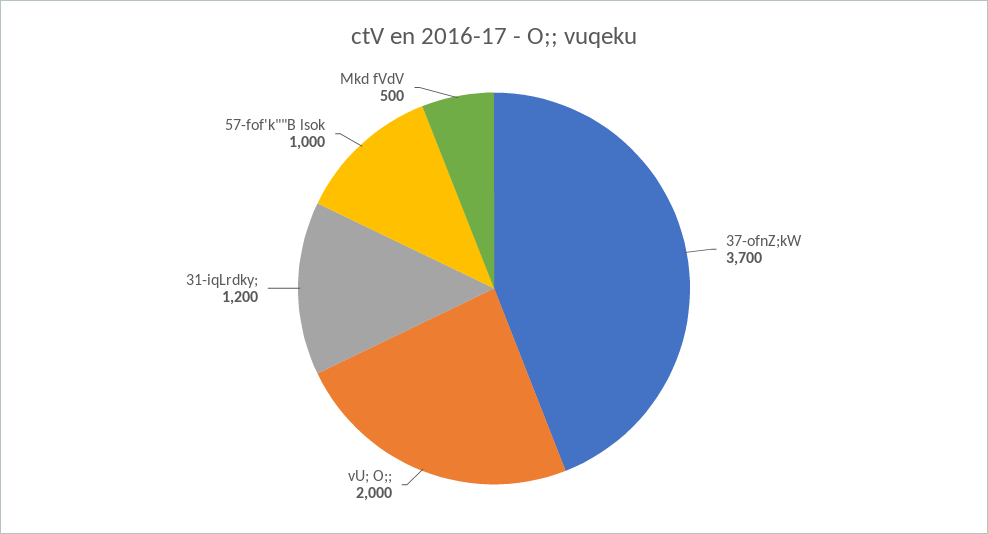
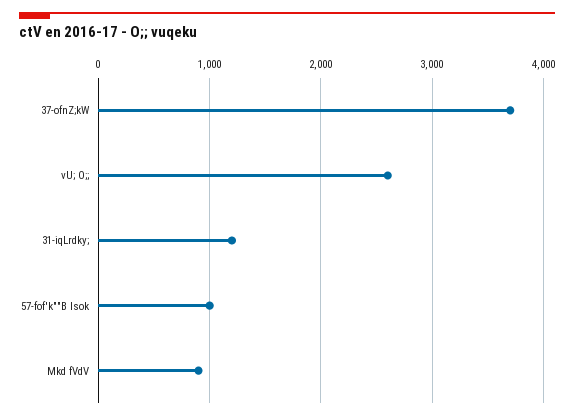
  {
    "37-ofnZ;kW": 3700,
-   "vU; O;;": 2000,
+   "vU; O;;": 2600,
    "31-iqLrdky;": 1200,
    "57-fof'k\"\"B lsok": 1000,
-   "Mkd fVdV": 500
+   "Mkd fVdV": 900
  }

